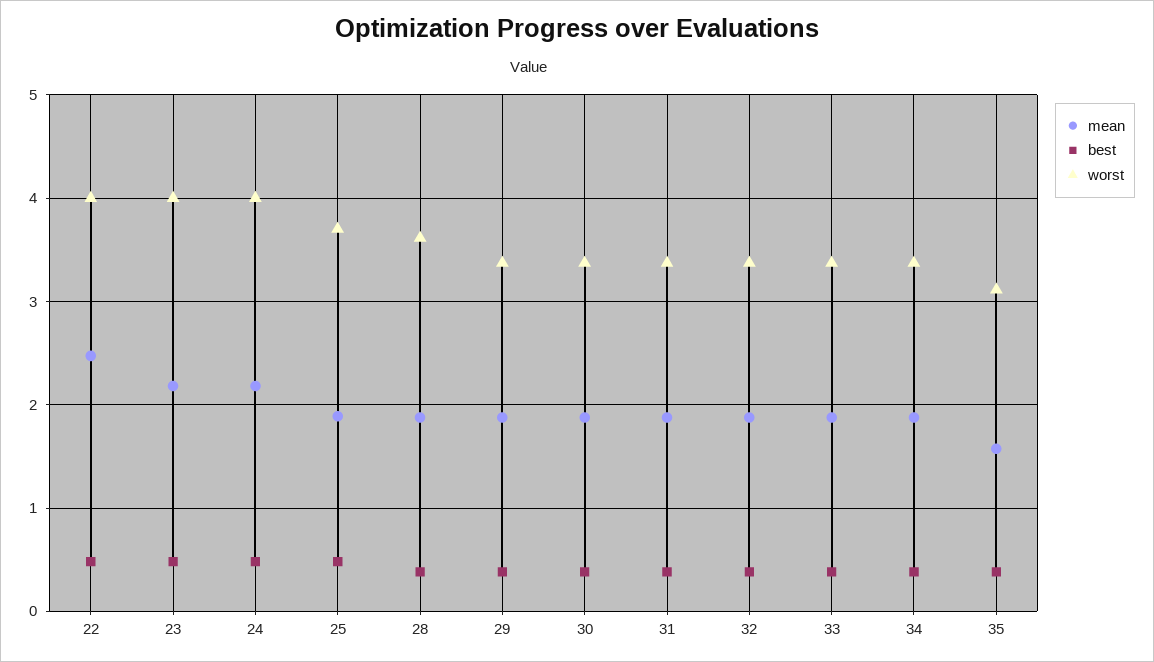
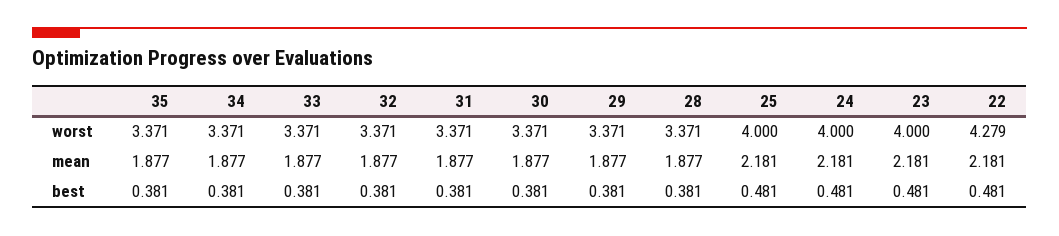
  {
    "mean": {
-     "22": 2.5,
+     "22": 2.181,
      "23": 2.181,
      "24": 2.181,
-     "25": 1.9,
+     "25": 2.181,
      "28": 1.877,
      "29": 1.877,
      "30": 1.877,
      "31": 1.877,
      "32": 1.877,
      "33": 1.877,
      "34": 1.877,
-     "35": 1.6
+     "35": 1.877
    },
    "best": {
      "22": 0.481,
      "23": 0.481,
      "24": 0.481,
      "25": 0.481,
      "28": 0.381,
      "29": 0.381,
      "30": 0.381,
      "31": 0.381,
      "32": 0.381,
      "33": 0.381,
      "34": 0.381,
      "35": 0.381
    },
    "worst": {
-     "22": 4,
+     "22": 4.279,
      "23": 4,
      "24": 4,
-     "25": 3.7,
+     "25": 4,
-     "28": 3.6,
+     "28": 3.371,
      "29": 3.371,
      "30": 3.371,
      "31": 3.371,
      "32": 3.371,
      "33": 3.371,
      "34": 3.371,
-     "35": 3.1
+     "35": 3.371
    }
  }

